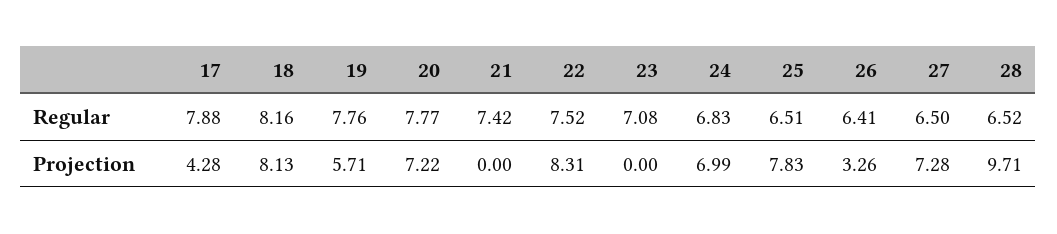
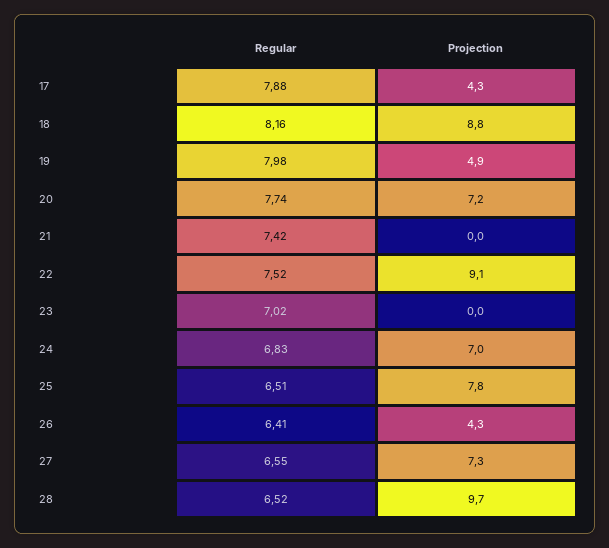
  {
    "17": {
      "Regular": 7.88,
      "Projection": 4.28
    },
    "18": {
      "Regular": 8.16,
-     "Projection": 8.13
+     "Projection": 8.8
    },
    "19": {
-     "Regular": 7.76,
+     "Regular": 7.98,
-     "Projection": 5.71
+     "Projection": 4.9
    },
    "20": {
-     "Regular": 7.77,
+     "Regular": 7.74,
      "Projection": 7.22
    },
    "21": {
      "Regular": 7.42,
      "Projection": 0
    },
    "22": {
      "Regular": 7.52,
-     "Projection": 8.31
+     "Projection": 9.1
    },
    "23": {
-     "Regular": 7.08,
+     "Regular": 7.02,
      "Projection": 0
    },
    "24": {
      "Regular": 6.83,
      "Projection": 6.99
    },
    "25": {
      "Regular": 6.51,
      "Projection": 7.83
    },
    "26": {
      "Regular": 6.41,
-     "Projection": 3.26
+     "Projection": 4.3
    },
    "27": {
-     "Regular": 6.5,
+     "Regular": 6.55,
      "Projection": 7.28
    },
    "28": {
      "Regular": 6.52,
      "Projection": 9.71
    }
  }

